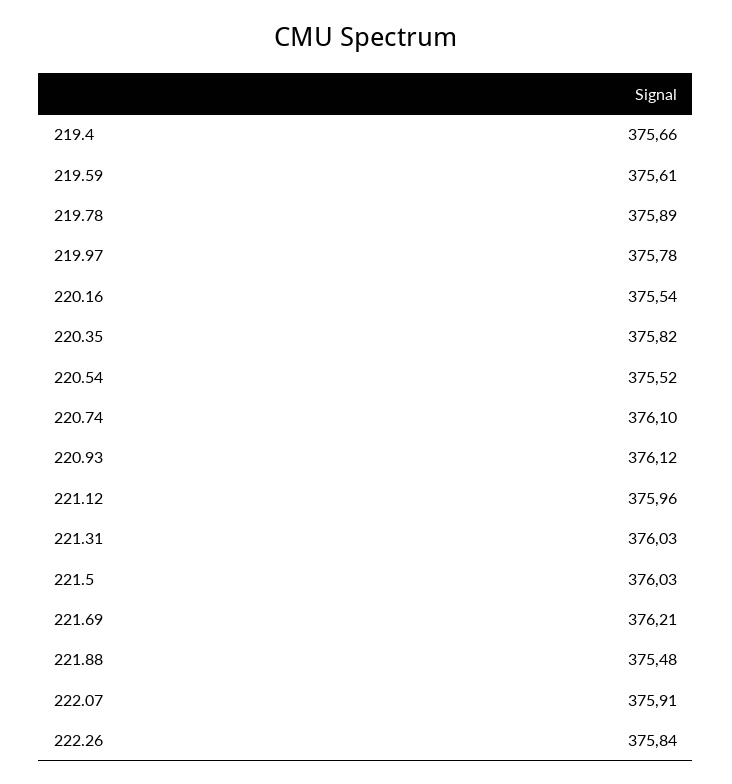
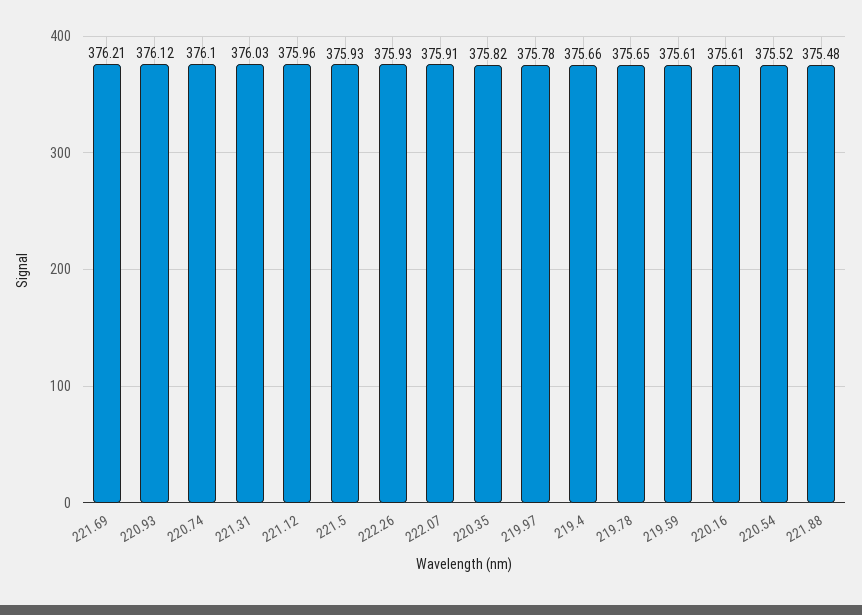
  {
    "219.4": 375.66,
    "219.59": 375.61,
-   "219.78": 375.89,
+   "219.78": 375.65,
    "219.97": 375.78,
-   "220.16": 375.54,
+   "220.16": 375.61,
    "220.35": 375.82,
    "220.54": 375.52,
    "220.74": 376.1,
    "220.93": 376.12,
    "221.12": 375.96,
    "221.31": 376.03,
-   "221.5": 376.03,
+   "221.5": 375.93,
    "221.69": 376.21,
    "221.88": 375.48,
    "222.07": 375.91,
-   "222.26": 375.84
+   "222.26": 375.93
  }

